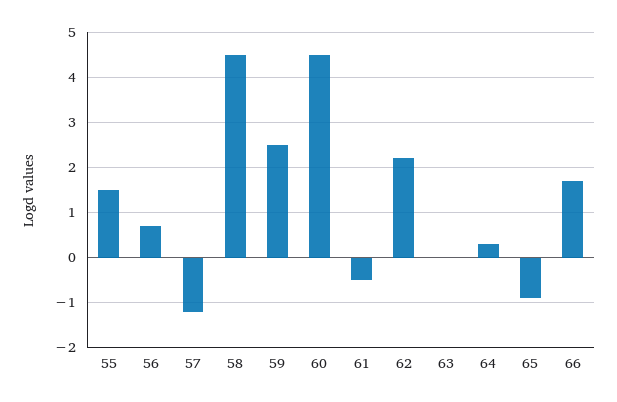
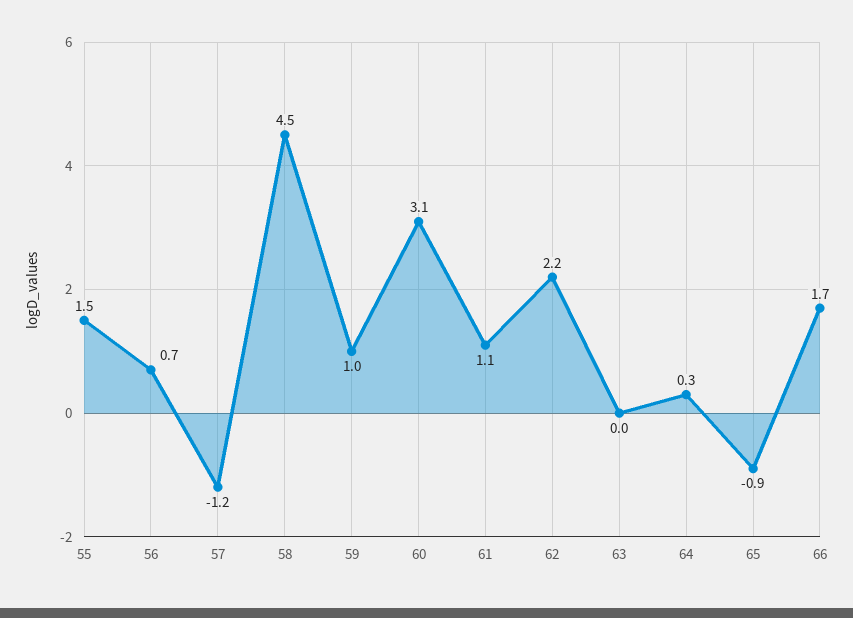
  {
    "55": 1.5,
    "56": 0.7,
    "57": -1.2,
    "58": 4.5,
-   "59": 2.5,
+   "59": 1,
-   "60": 4.5,
+   "60": 3.1,
-   "61": -0.5,
+   "61": 1.1,
    "62": 2.2,
    "63": 0,
    "64": 0.3,
    "65": -0.9,
    "66": 1.7
  }

